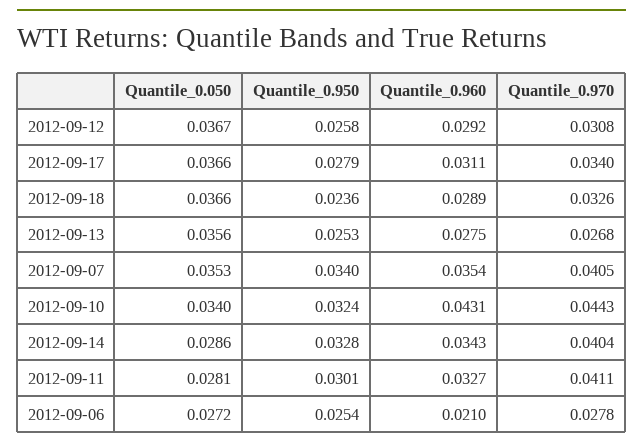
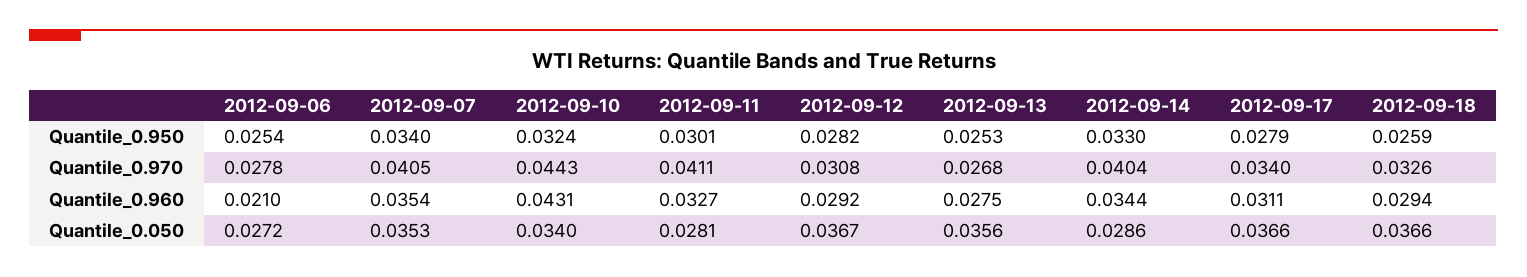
  {
    "Quantile_0.050": {
      "2012-09-12": 0.0367,
      "2012-09-17": 0.0366,
      "2012-09-18": 0.0366,
      "2012-09-13": 0.0356,
      "2012-09-07": 0.0353,
      "2012-09-10": 0.034,
      "2012-09-14": 0.0286,
      "2012-09-11": 0.0281,
      "2012-09-06": 0.0272
    },
    "Quantile_0.950": {
-     "2012-09-12": 0.0258,
+     "2012-09-12": 0.0282,
      "2012-09-17": 0.0279,
-     "2012-09-18": 0.0236,
+     "2012-09-18": 0.0259,
      "2012-09-13": 0.0253,
      "2012-09-07": 0.034,
      "2012-09-10": 0.0324,
-     "2012-09-14": 0.0328,
+     "2012-09-14": 0.033,
      "2012-09-11": 0.0301,
      "2012-09-06": 0.0254
    },
    "Quantile_0.960": {
      "2012-09-12": 0.0292,
      "2012-09-17": 0.0311,
-     "2012-09-18": 0.0289,
+     "2012-09-18": 0.0294,
      "2012-09-13": 0.0275,
      "2012-09-07": 0.0354,
      "2012-09-10": 0.0431,
-     "2012-09-14": 0.0343,
+     "2012-09-14": 0.0344,
      "2012-09-11": 0.0327,
      "2012-09-06": 0.021
    },
    "Quantile_0.970": {
      "2012-09-12": 0.0308,
      "2012-09-17": 0.034,
      "2012-09-18": 0.0326,
      "2012-09-13": 0.0268,
      "2012-09-07": 0.0405,
      "2012-09-10": 0.0443,
      "2012-09-14": 0.0404,
      "2012-09-11": 0.0411,
      "2012-09-06": 0.0278
    }
  }

